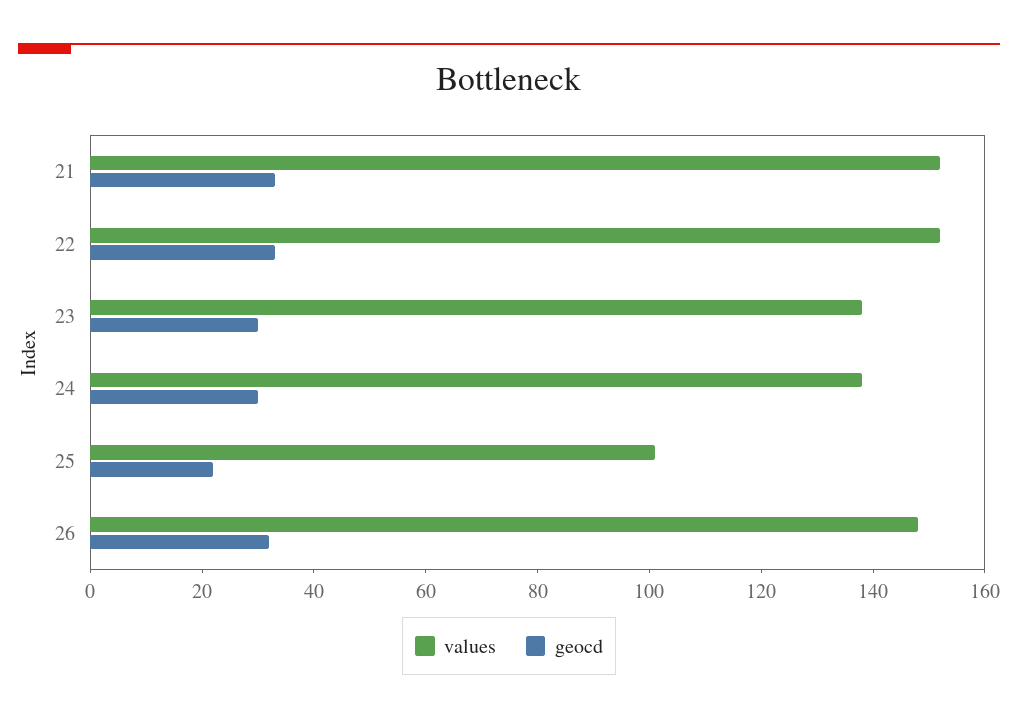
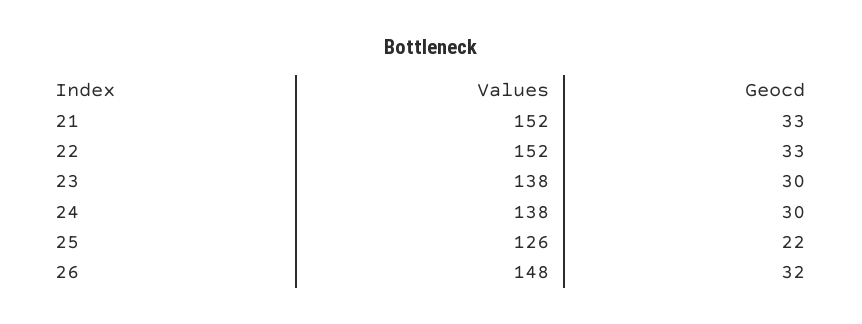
  {
    "values": {
      "21": 152,
      "22": 152,
      "23": 138,
      "24": 138,
-     "25": 100,
+     "25": 126,
      "26": 148
    },
    "geocd": {
      "21": 33,
      "22": 33,
      "23": 30,
      "24": 30,
      "25": 22,
      "26": 32
    }
  }

